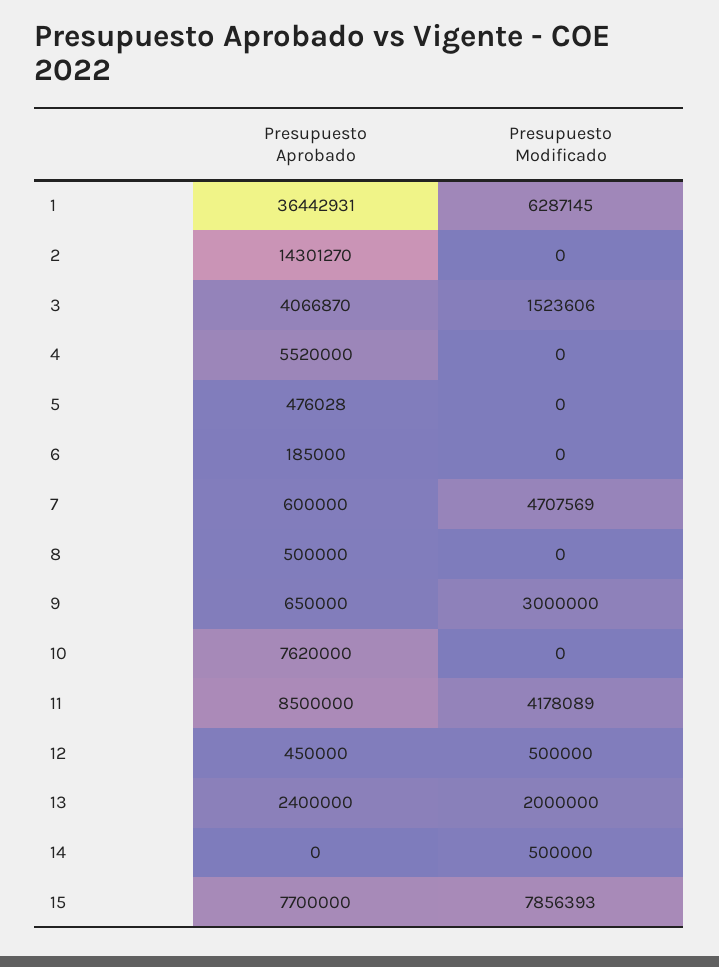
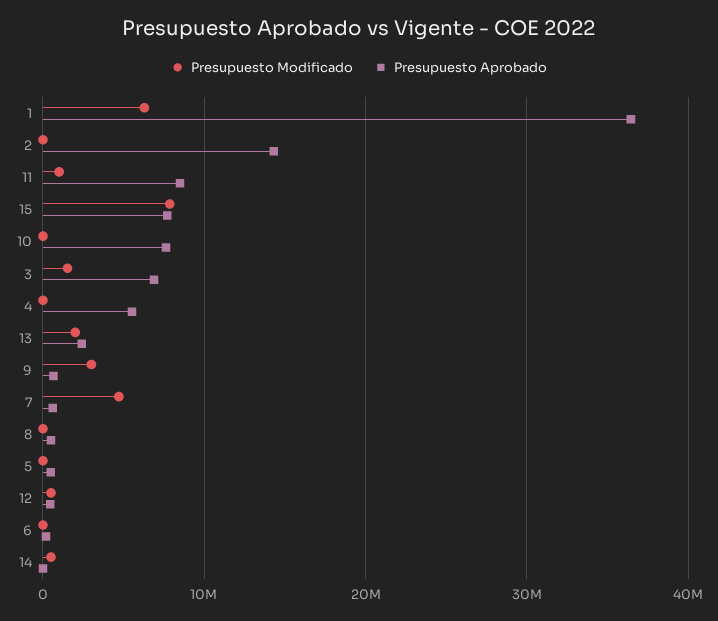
  {
    "Presupuesto Aprobado": {
      "1": 36442931,
      "2": 14301270,
-     "3": 4066870,
+     "3": 7000000,
      "4": 5520000,
      "5": 476028,
      "6": 185000,
      "7": 600000,
      "8": 500000,
      "9": 650000,
      "10": 7620000,
      "11": 8500000,
      "12": 450000,
      "13": 2400000,
      "14": 0,
      "15": 7700000
    },
    "Presupuesto Modificado": {
      "1": 6287145,
      "2": 0,
      "3": 1523606,
      "4": 0,
      "5": 0,
      "6": 0,
      "7": 4707569,
      "8": 0,
      "9": 3000000,
      "10": 0,
-     "11": 4178089,
+     "11": 1000000,
      "12": 500000,
      "13": 2000000,
      "14": 500000,
      "15": 7856393
    }
  }

